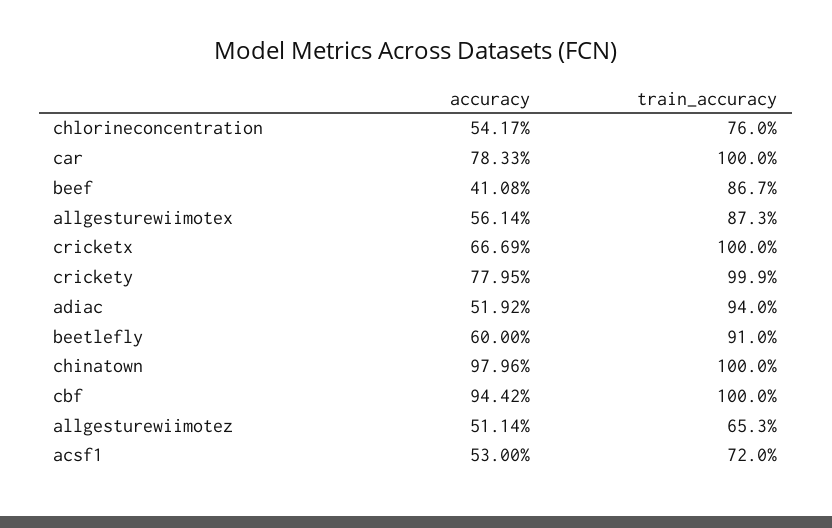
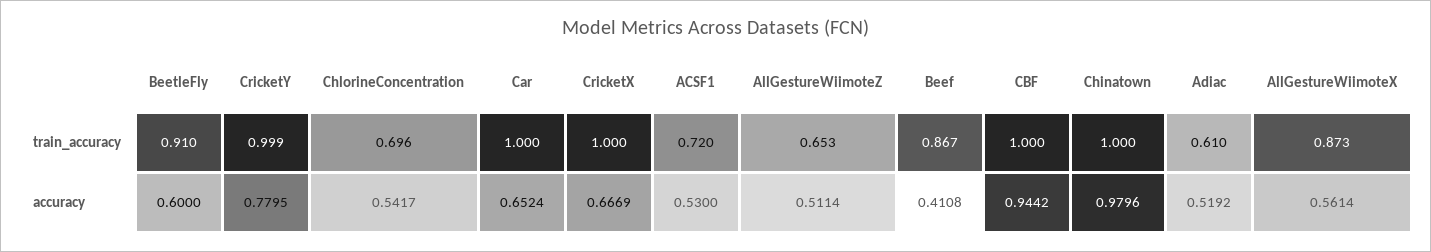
  {
    "accuracy": {
      "chlorineconcentration": 0.5417,
-     "car": 0.7833,
+     "car": 0.6524,
      "beef": 0.4108,
      "allgesturewiimotex": 0.5614,
      "cricketx": 0.6669,
      "crickety": 0.7795,
      "adiac": 0.5192,
      "beetlefly": 0.6,
      "chinatown": 0.9796,
      "cbf": 0.9442,
      "allgesturewiimotez": 0.5114,
      "acsf1": 0.53
    },
    "train_accuracy": {
-     "chlorineconcentration": 0.76,
+     "chlorineconcentration": 0.696,
      "car": 1,
      "beef": 0.867,
      "allgesturewiimotex": 0.873,
      "cricketx": 1,
      "crickety": 0.999,
-     "adiac": 0.94,
+     "adiac": 0.61,
      "beetlefly": 0.91,
      "chinatown": 1,
      "cbf": 1,
      "allgesturewiimotez": 0.653,
      "acsf1": 0.72
    }
  }

